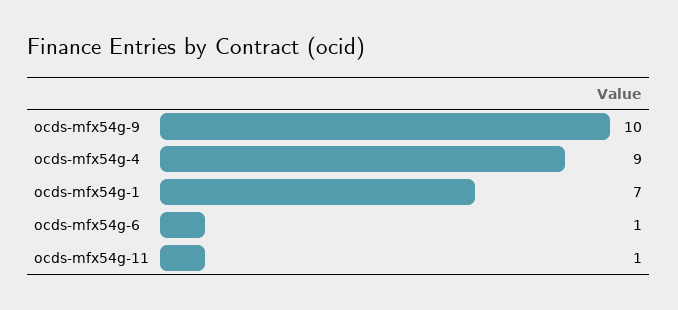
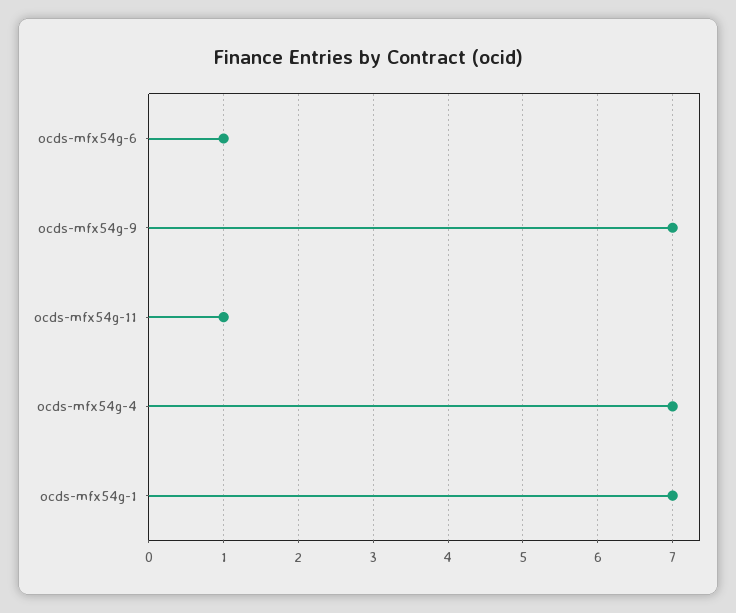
  {
-   "ocds-mfx54g-9": 10,
+   "ocds-mfx54g-9": 7,
-   "ocds-mfx54g-4": 9,
+   "ocds-mfx54g-4": 7,
    "ocds-mfx54g-1": 7,
    "ocds-mfx54g-6": 1,
    "ocds-mfx54g-11": 1
  }

